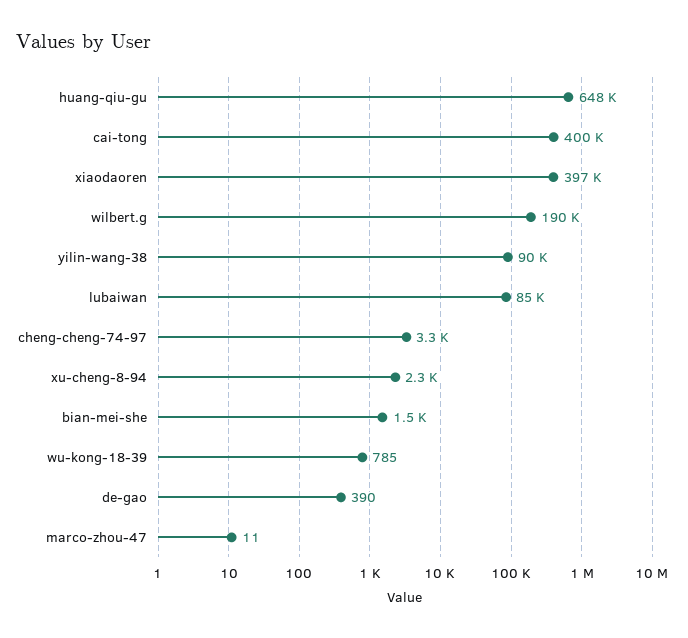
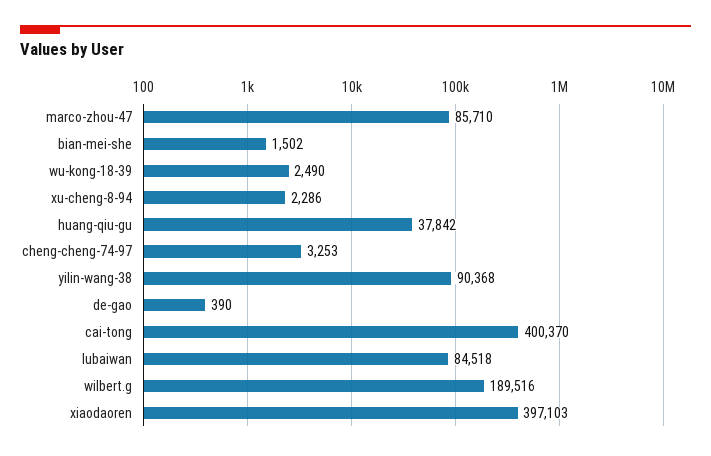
  {
-   "huang-qiu-gu": 648000,
+   "huang-qiu-gu": 37842,
    "cai-tong": 400370,
    "xiaodaoren": 397103,
    "wilbert.g": 189516,
    "yilin-wang-38": 90368,
    "lubaiwan": 84518,
    "cheng-cheng-74-97": 3253,
    "xu-cheng-8-94": 2286,
    "bian-mei-she": 1502,
-   "wu-kong-18-39": 785,
+   "wu-kong-18-39": 2490,
    "de-gao": 390,
-   "marco-zhou-47": 11
+   "marco-zhou-47": 85710
  }

